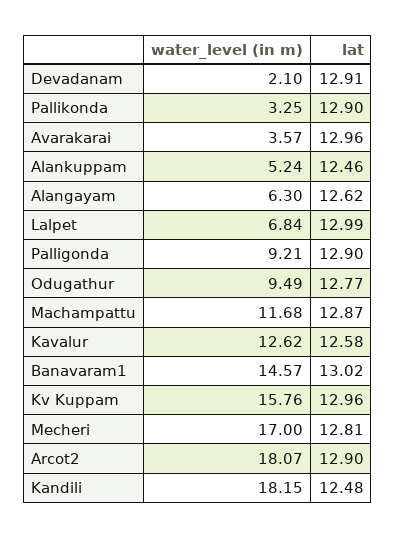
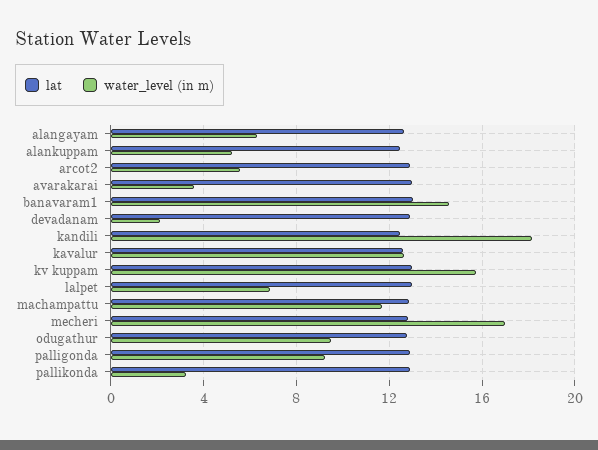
  {
    "water_level (in m)": {
      "Devadanam": 2.1,
      "Pallikonda": 3.25,
      "Avarakarai": 3.57,
      "Alankuppam": 5.24,
      "Alangayam": 6.3,
      "Lalpet": 6.84,
      "Palligonda": 9.21,
      "Odugathur": 9.49,
      "Machampattu": 11.68,
      "Kavalur": 12.62,
      "Banavaram1": 14.57,
      "Kv Kuppam": 15.76,
      "Mecheri": 17,
-     "Arcot2": 18.07,
+     "Arcot2": 5.5,
      "Kandili": 18.15
    },
    "lat": {
      "Devadanam": 12.91,
      "Pallikonda": 12.9,
      "Avarakarai": 12.96,
      "Alankuppam": 12.46,
      "Alangayam": 12.62,
      "Lalpet": 12.99,
      "Palligonda": 12.9,
      "Odugathur": 12.77,
      "Machampattu": 12.87,
      "Kavalur": 12.58,
      "Banavaram1": 13.02,
      "Kv Kuppam": 12.96,
      "Mecheri": 12.81,
      "Arcot2": 12.9,
      "Kandili": 12.48
    }
  }

